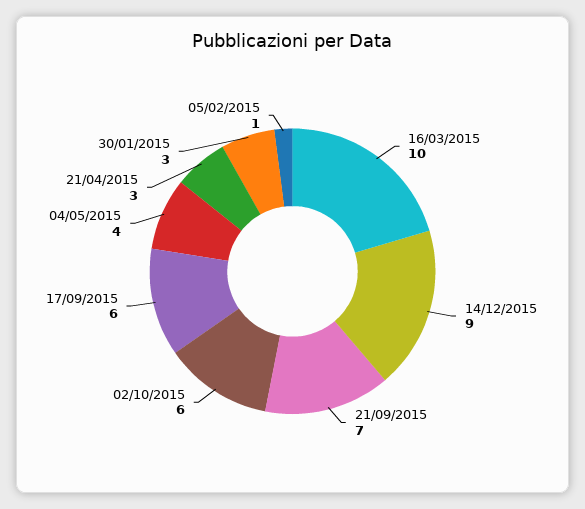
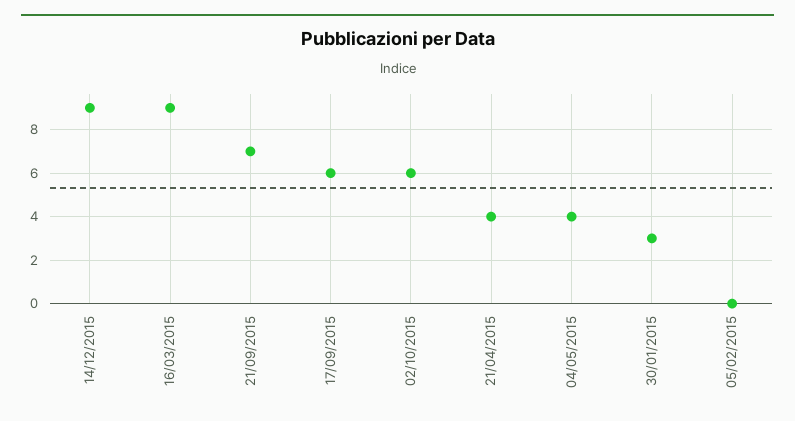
  {
-   "16/03/2015": 10,
+   "16/03/2015": 9,
    "14/12/2015": 9,
    "21/09/2015": 7,
    "02/10/2015": 6,
    "17/09/2015": 6,
    "04/05/2015": 4,
-   "21/04/2015": 3,
+   "21/04/2015": 4,
    "30/01/2015": 3,
-   "05/02/2015": 1
+   "05/02/2015": 0
  }

